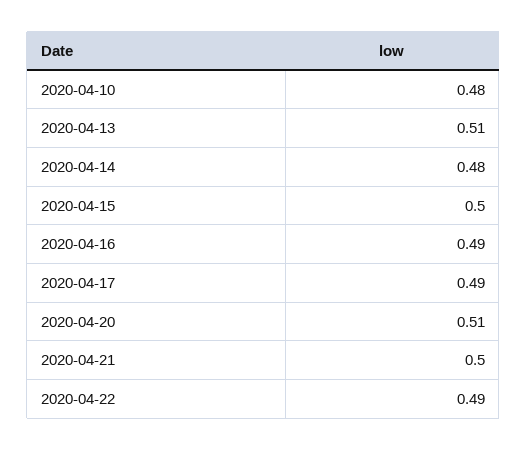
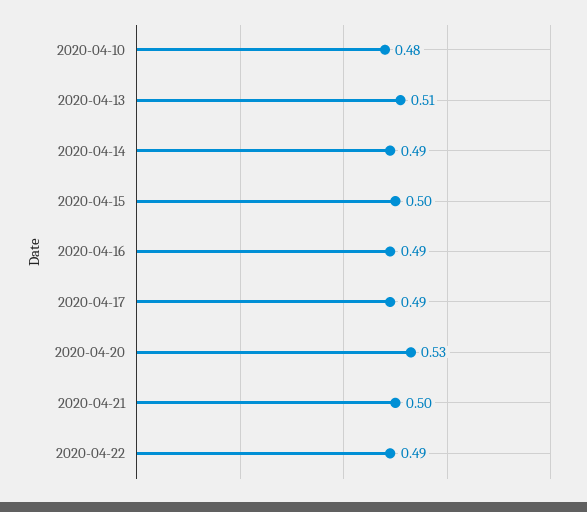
  {
    "2020-04-10": 0.48,
    "2020-04-13": 0.51,
-   "2020-04-14": 0.48,
+   "2020-04-14": 0.49,
    "2020-04-15": 0.5,
    "2020-04-16": 0.49,
    "2020-04-17": 0.49,
-   "2020-04-20": 0.51,
+   "2020-04-20": 0.53,
    "2020-04-21": 0.5,
    "2020-04-22": 0.49
  }

